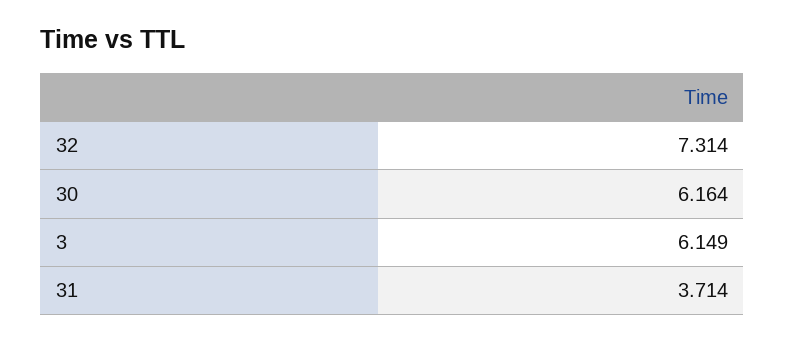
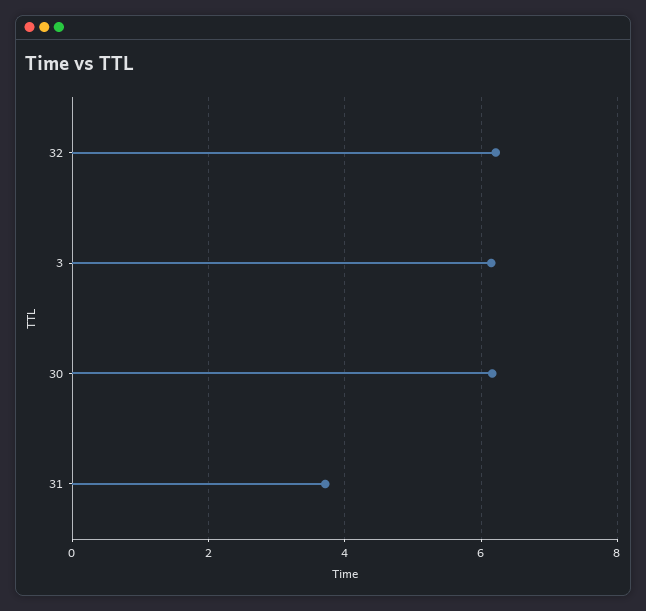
  {
-   "32": 7.314,
+   "32": 6.2,
    "30": 6.164,
    "3": 6.149,
    "31": 3.714
  }

